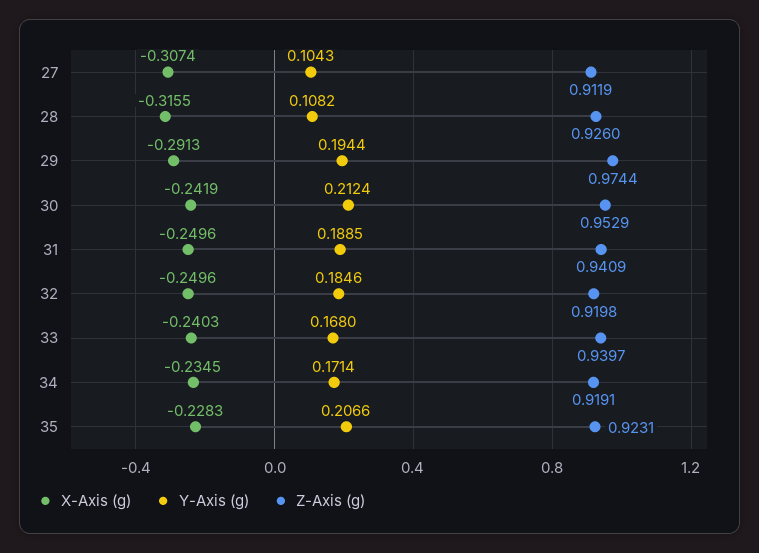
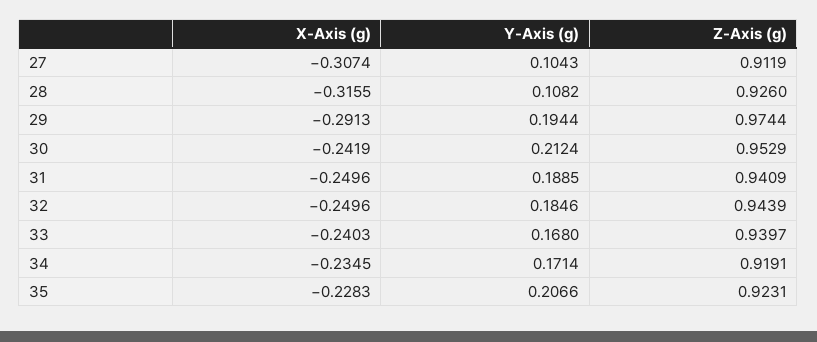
  {
    "X-Axis (g)": {
      "27": -0.3074,
      "28": -0.3155,
      "29": -0.2913,
      "30": -0.2419,
      "31": -0.2496,
      "32": -0.2496,
      "33": -0.2403,
      "34": -0.2345,
      "35": -0.2283
    },
    "Y-Axis (g)": {
      "27": 0.1043,
      "28": 0.1082,
      "29": 0.1944,
      "30": 0.2124,
      "31": 0.1885,
      "32": 0.1846,
      "33": 0.168,
      "34": 0.1714,
      "35": 0.2066
    },
    "Z-Axis (g)": {
      "27": 0.9119,
      "28": 0.926,
      "29": 0.9744,
      "30": 0.9529,
      "31": 0.9409,
-     "32": 0.9198,
+     "32": 0.9439,
      "33": 0.9397,
      "34": 0.9191,
      "35": 0.9231
    }
  }

